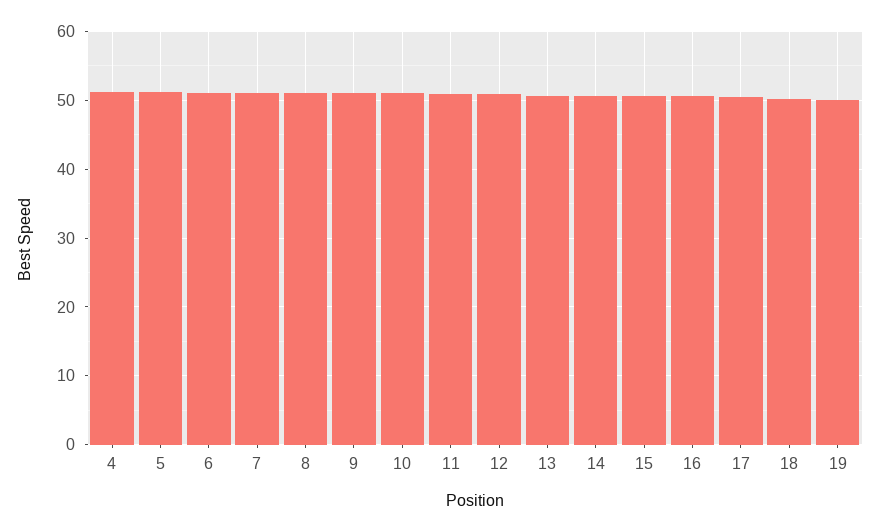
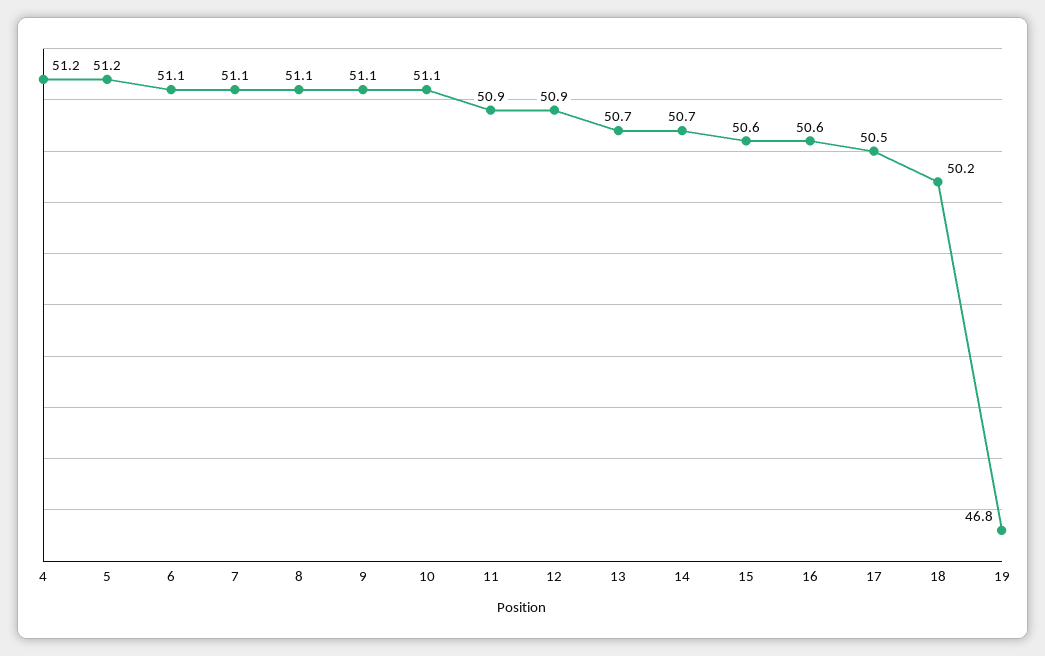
  {
    "4": 51.2,
    "5": 51.2,
    "6": 51.1,
    "7": 51.1,
    "8": 51.1,
    "9": 51.1,
    "10": 51.1,
    "11": 50.9,
    "12": 50.9,
    "13": 50.7,
    "14": 50.7,
    "15": 50.6,
    "16": 50.6,
    "17": 50.5,
    "18": 50.2,
-   "19": 50
+   "19": 46.8
  }

